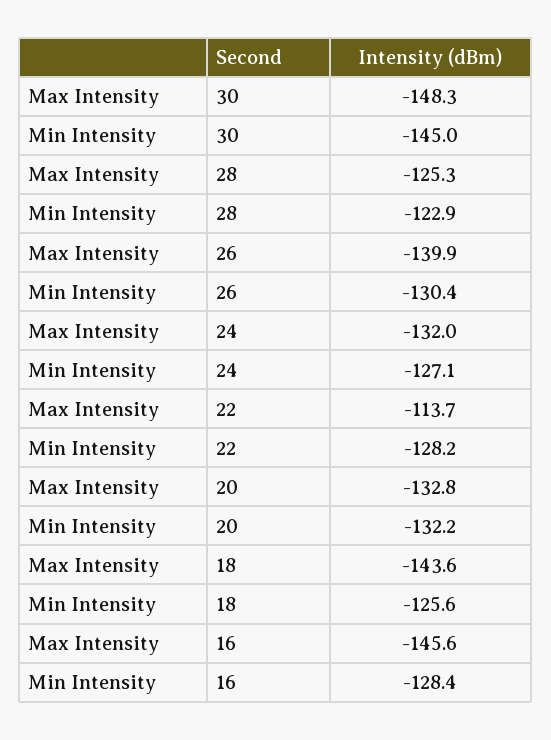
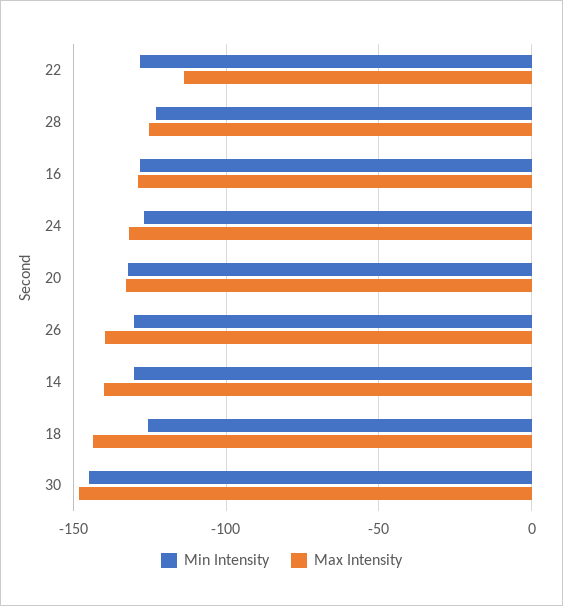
  {
    "Max Intensity": {
      "30": -148.3,
      "28": -125.3,
      "26": -139.9,
      "24": -132,
      "22": -113.7,
      "20": -132.8,
      "18": -143.6,
-     "16": -145.6
+     "16": -130,
+     "14": -140
    },
    "Min Intensity": {
      "30": -145,
      "28": -122.9,
      "26": -130.4,
      "24": -127.1,
      "22": -128.2,
      "20": -132.2,
      "18": -125.6,
-     "16": -128.4
+     "16": -128.4,
+     "14": -130
    }
  }

